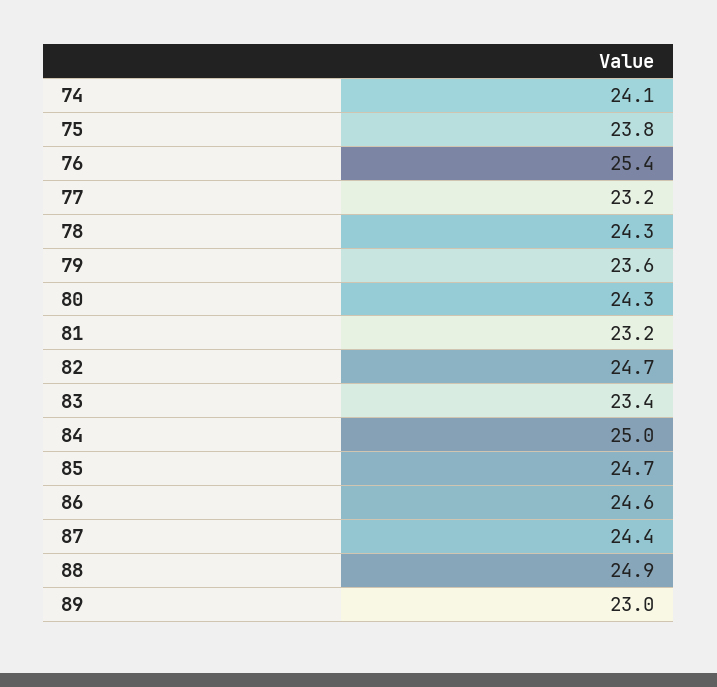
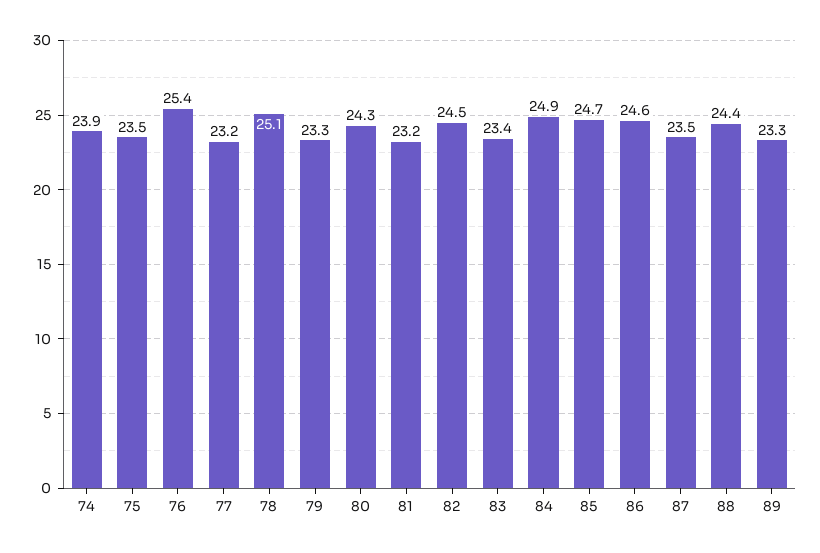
  {
-   "74": 24.1,
+   "74": 23.9,
-   "75": 23.8,
+   "75": 23.5,
    "76": 25.4,
    "77": 23.2,
-   "78": 24.3,
+   "78": 25.1,
-   "79": 23.6,
+   "79": 23.3,
    "80": 24.3,
    "81": 23.2,
-   "82": 24.7,
+   "82": 24.5,
    "83": 23.4,
-   "84": 25,
+   "84": 24.9,
    "85": 24.7,
    "86": 24.6,
-   "87": 24.4,
+   "87": 23.5,
-   "88": 24.9,
+   "88": 24.4,
-   "89": 23
+   "89": 23.3
  }

